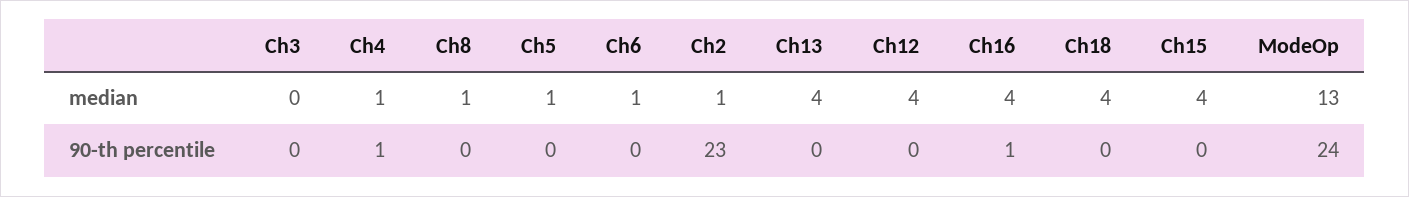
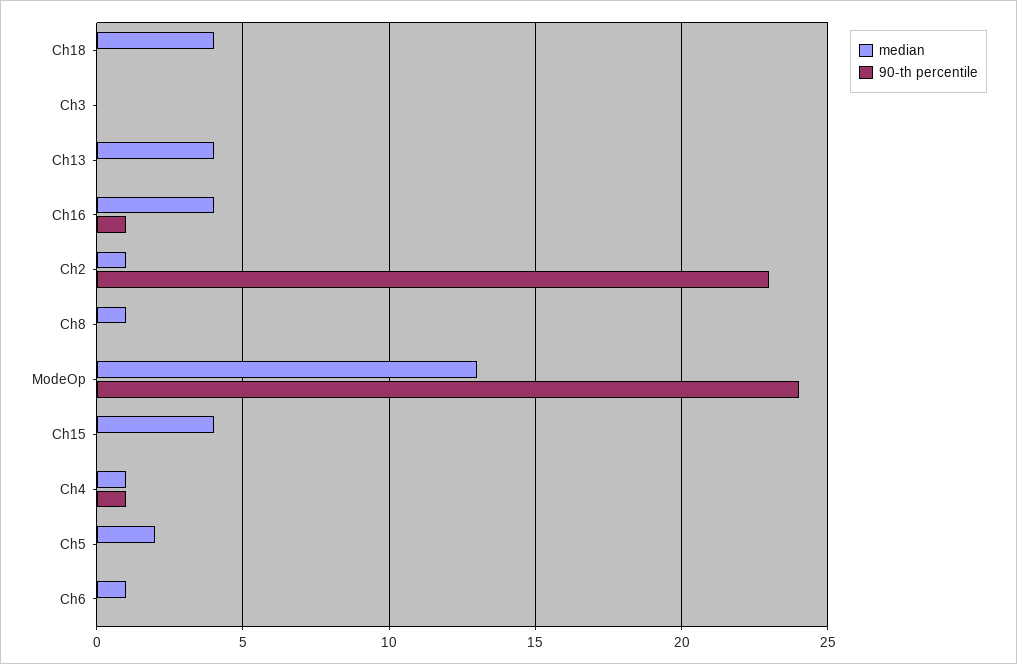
  {
    "median": {
      "Ch3": 0,
      "Ch4": 1,
      "Ch8": 1,
-     "Ch5": 1,
+     "Ch5": 2,
      "Ch6": 1,
      "Ch2": 1,
      "Ch13": 4,
-     "Ch12": 4,
      "Ch16": 4,
      "Ch18": 4,
      "Ch15": 4,
      "ModeOp": 13
    },
    "90-th percentile": {
      "Ch3": 0,
      "Ch4": 1,
      "Ch8": 0,
      "Ch5": 0,
      "Ch6": 0,
      "Ch2": 23,
      "Ch13": 0,
-     "Ch12": 0,
      "Ch16": 1,
      "Ch18": 0,
      "Ch15": 0,
      "ModeOp": 24
    }
  }

